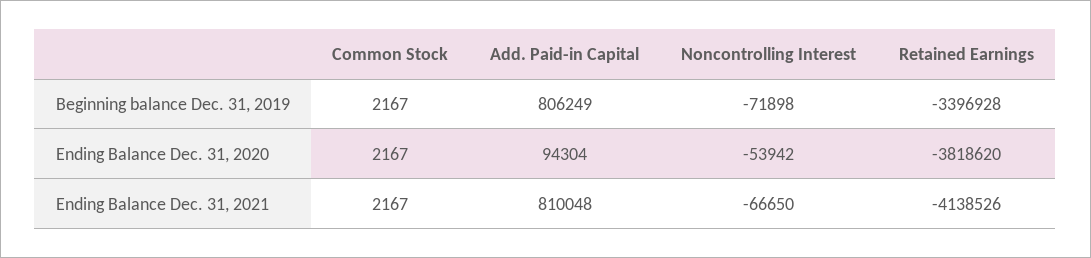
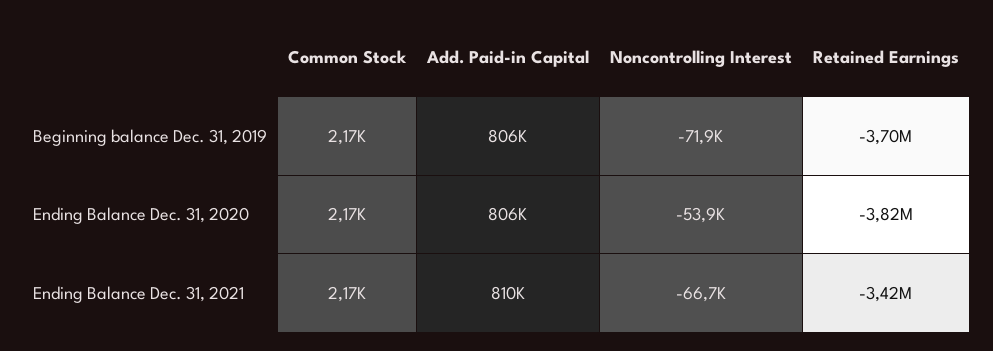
  {
    "Common Stock": {
      "Beginning balance Dec. 31, 2019": 2167,
      "Ending Balance Dec. 31, 2020": 2167,
      "Ending Balance Dec. 31, 2021": 2167
    },
    "Add. Paid-in Capital": {
      "Beginning balance Dec. 31, 2019": 806249,
-     "Ending Balance Dec. 31, 2020": 94304,
+     "Ending Balance Dec. 31, 2020": 806000,
      "Ending Balance Dec. 31, 2021": 810048
    },
    "Noncontrolling Interest": {
      "Beginning balance Dec. 31, 2019": -71898,
      "Ending Balance Dec. 31, 2020": -53942,
      "Ending Balance Dec. 31, 2021": -66650
    },
    "Retained Earnings": {
-     "Beginning balance Dec. 31, 2019": -3396928,
+     "Beginning balance Dec. 31, 2019": -3700000,
      "Ending Balance Dec. 31, 2020": -3818620,
-     "Ending Balance Dec. 31, 2021": -4138526
+     "Ending Balance Dec. 31, 2021": -3420000
    }
  }

